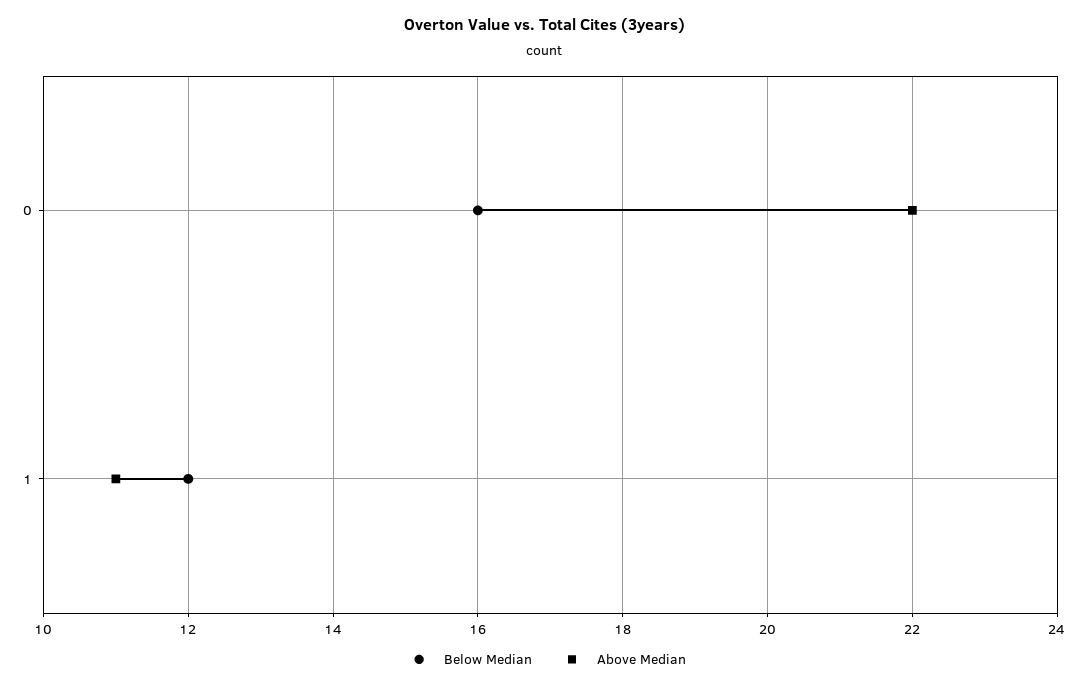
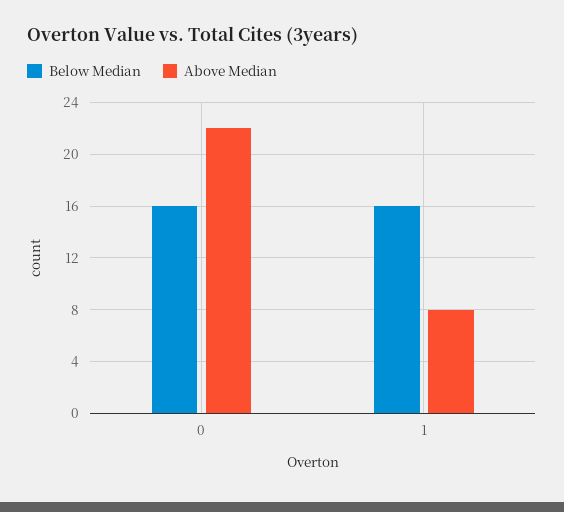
  {
    "Below Median": {
      "0": 16,
-     "1": 12
+     "1": 16
    },
    "Above Median": {
      "0": 22,
-     "1": 11
+     "1": 8
    }
  }

